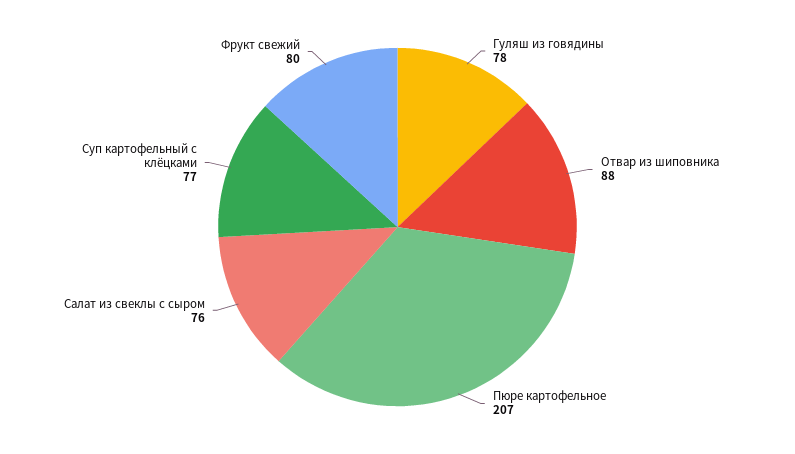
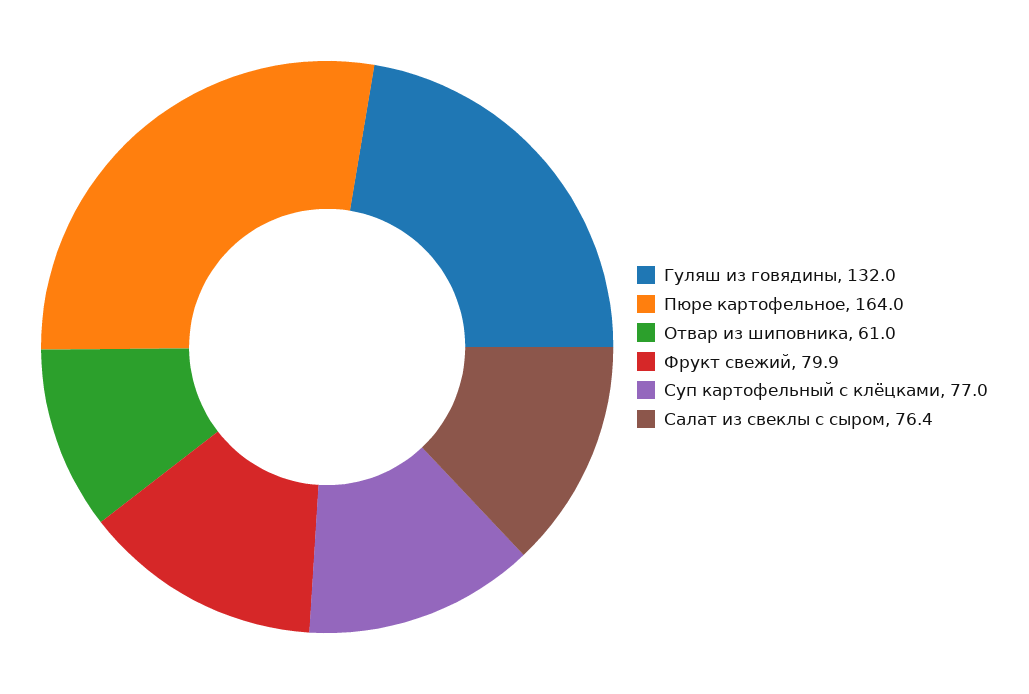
  {
-   "Гуляш из говядины": 78,
+   "Гуляш из говядины": 132,
-   "Отвар из шиповника": 88,
+   "Отвар из шиповника": 61,
-   "Пюре картофельное": 207,
+   "Пюре картофельное": 164,
    "Салат из свеклы с сыром": 76.4,
    "Суп картофельный с клёцками": 77,
    "Фрукт свежий": 79.9
  }

